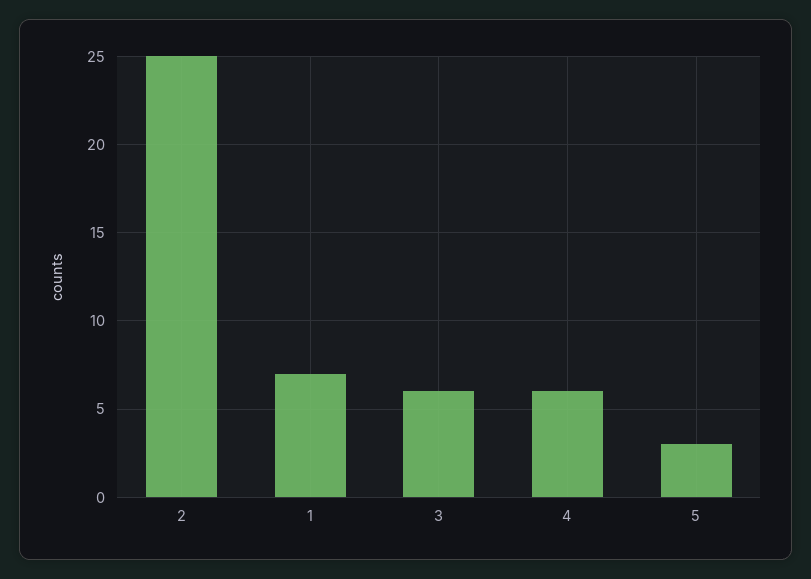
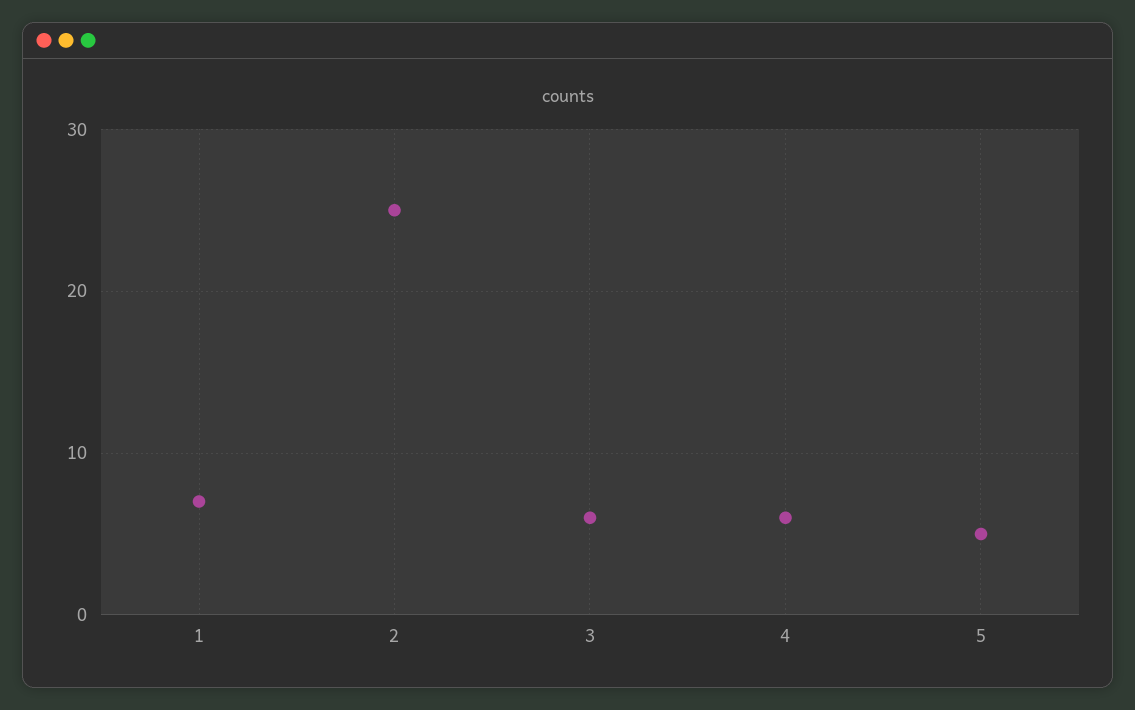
  {
    "2": 25,
    "1": 7,
    "3": 6,
    "4": 6,
-   "5": 3
+   "5": 5
  }

